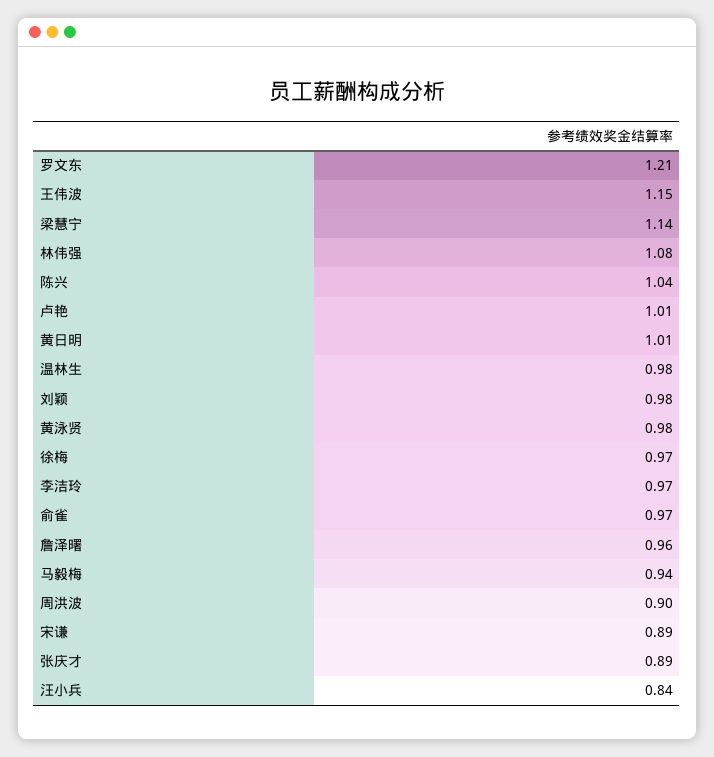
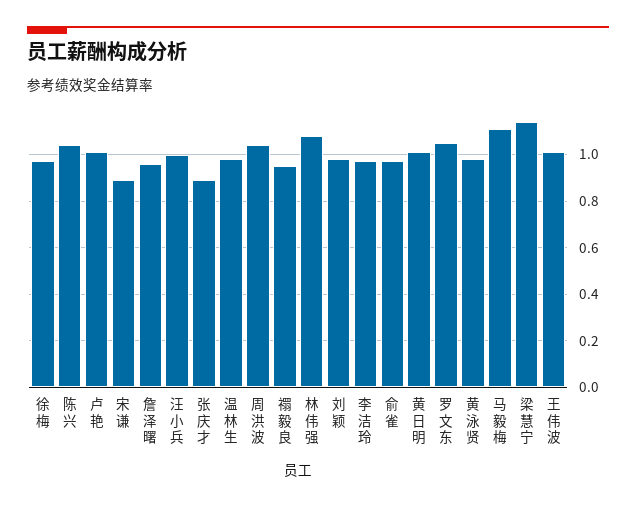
  {
-   "罗文东": 1.21,
+   "罗文东": 1.05,
-   "王伟波": 1.15,
+   "王伟波": 1,
    "梁慧宁": 1.14,
    "林伟强": 1.08,
    "陈兴": 1.04,
    "卢艳": 1.01,
    "黄日明": 1.01,
    "温林生": 0.98,
    "刘颖": 0.98,
    "黄泳贤": 0.98,
    "徐梅": 0.97,
    "李洁玲": 0.97,
    "俞雀": 0.97,
    "詹泽曙": 0.96,
-   "马毅梅": 0.94,
+   "马毅梅": 1.1,
-   "周洪波": 0.9,
+   "周洪波": 1.05,
    "宋谦": 0.89,
    "张庆才": 0.89,
-   "汪小兵": 0.84
+   "汪小兵": 1,
+   "禤毅良": 0.95
  }

